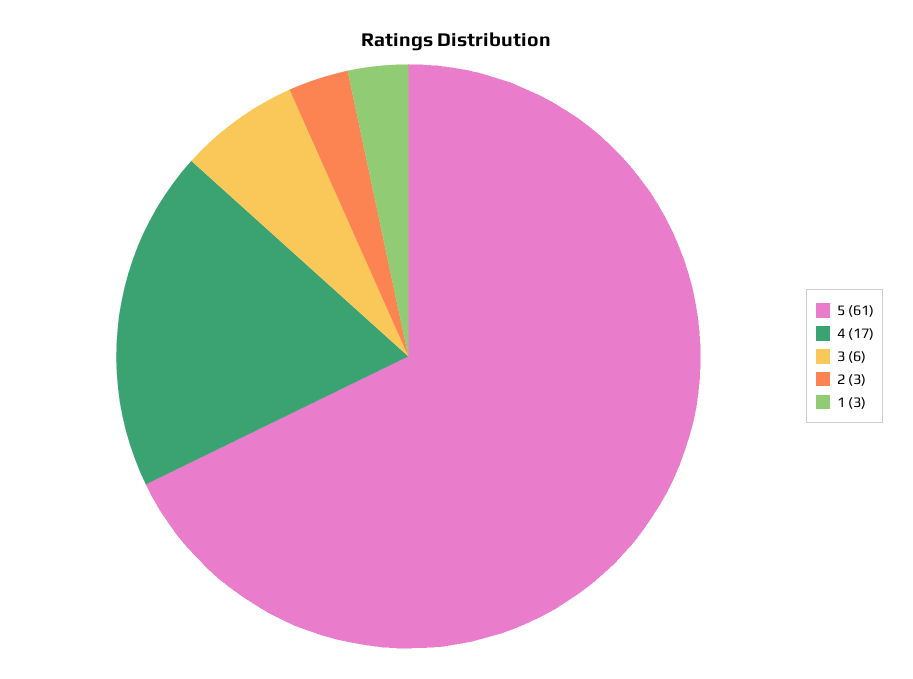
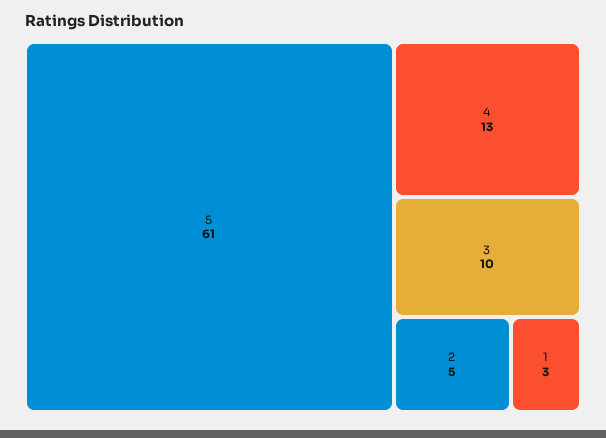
  {
    "5": 61,
-   "4": 17,
+   "4": 13,
-   "3": 6,
+   "3": 10,
-   "2": 3,
+   "2": 5,
    "1": 3
  }

